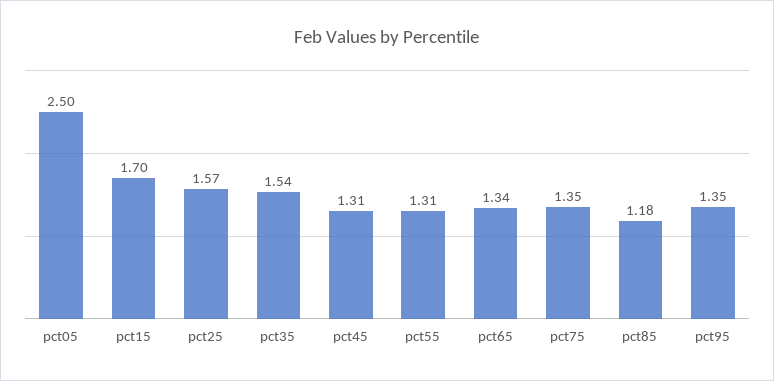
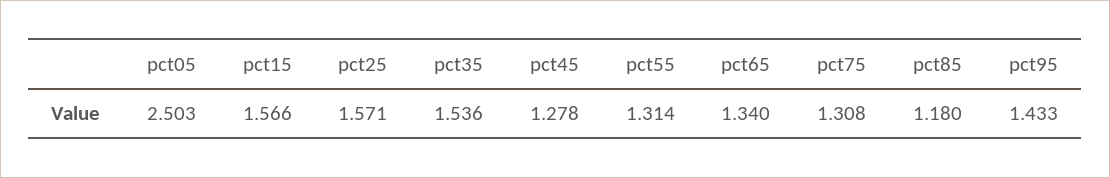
  {
    "pct05": 2.503,
-   "pct15": 1.7,
+   "pct15": 1.566,
    "pct25": 1.571,
    "pct35": 1.536,
-   "pct45": 1.31,
+   "pct45": 1.278,
    "pct55": 1.314,
    "pct65": 1.34,
-   "pct75": 1.35,
+   "pct75": 1.308,
    "pct85": 1.18,
-   "pct95": 1.35
+   "pct95": 1.433
  }

